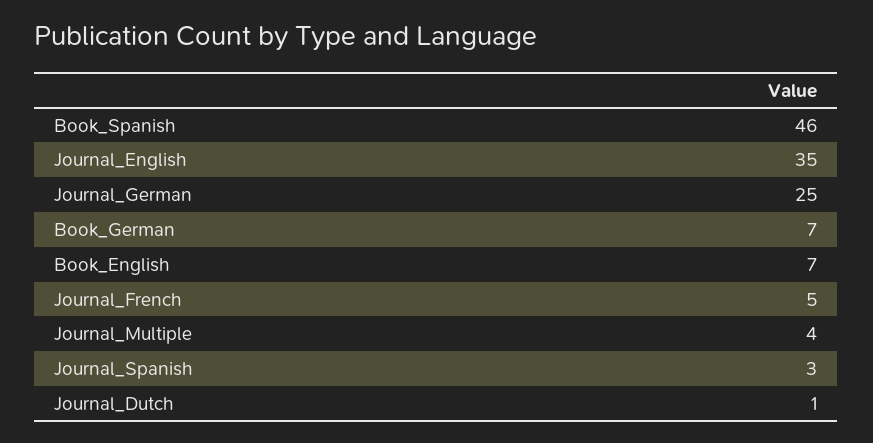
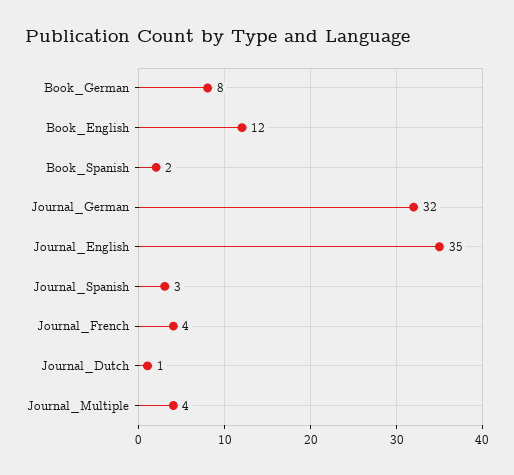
  {
-   "Book_Spanish": 46,
+   "Book_Spanish": 2,
    "Journal_English": 35,
-   "Journal_German": 25,
+   "Journal_German": 32,
-   "Book_German": 7,
+   "Book_German": 8,
-   "Book_English": 7,
+   "Book_English": 12,
-   "Journal_French": 5,
+   "Journal_French": 4,
    "Journal_Multiple": 4,
    "Journal_Spanish": 3,
    "Journal_Dutch": 1
  }

